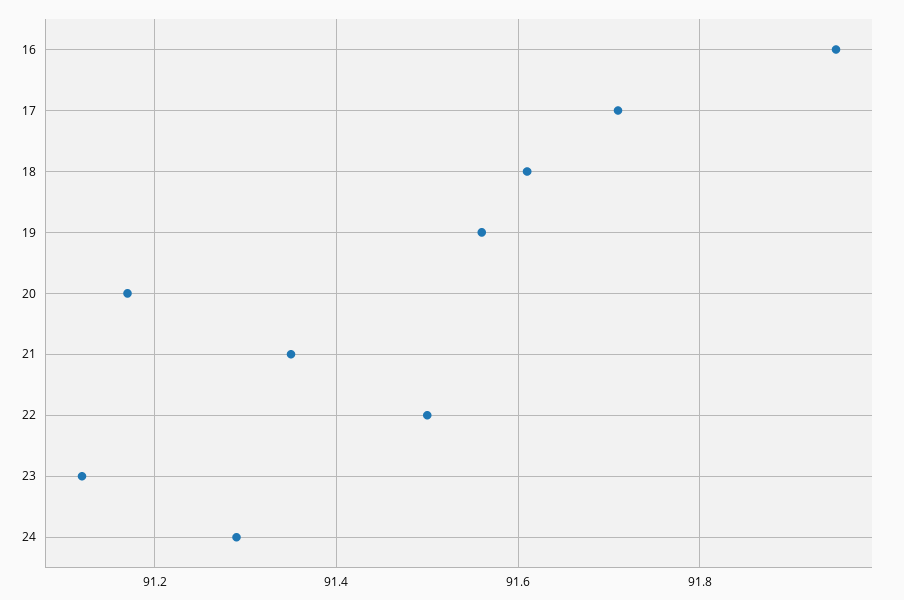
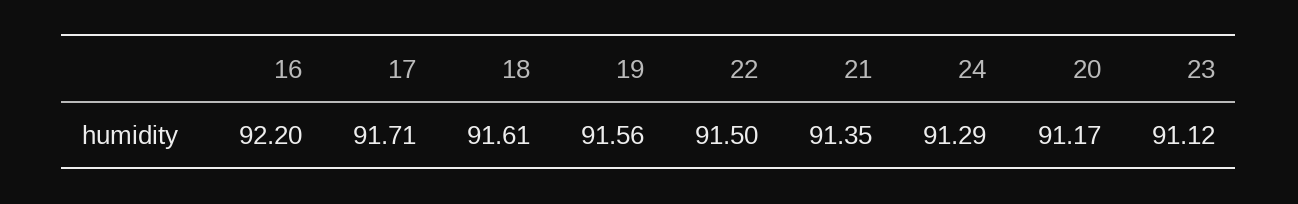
  {
-   "16": 91.95,
+   "16": 92.2,
    "17": 91.71,
    "18": 91.61,
    "19": 91.56,
    "20": 91.17,
    "21": 91.35,
    "22": 91.5,
    "23": 91.12,
    "24": 91.29
  }

